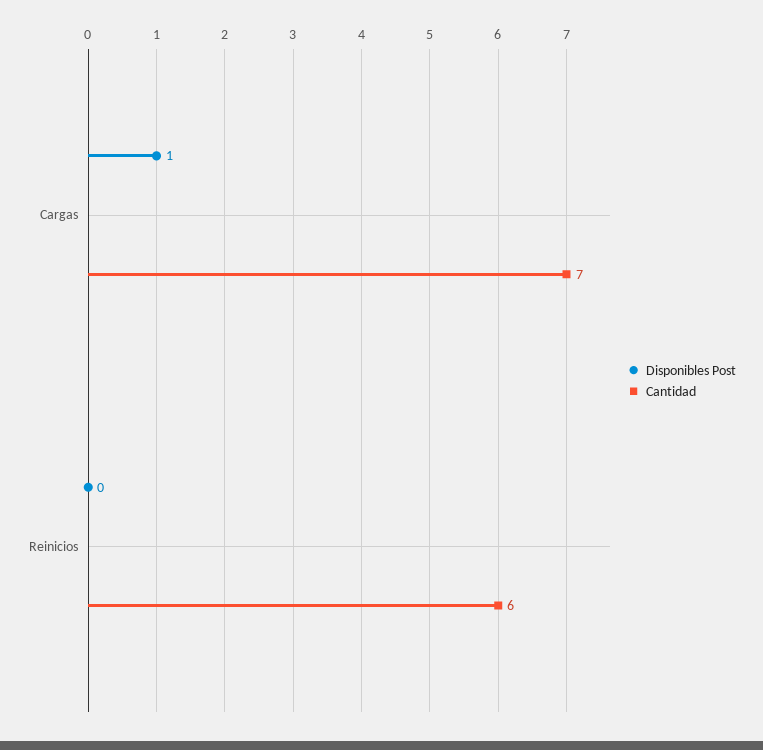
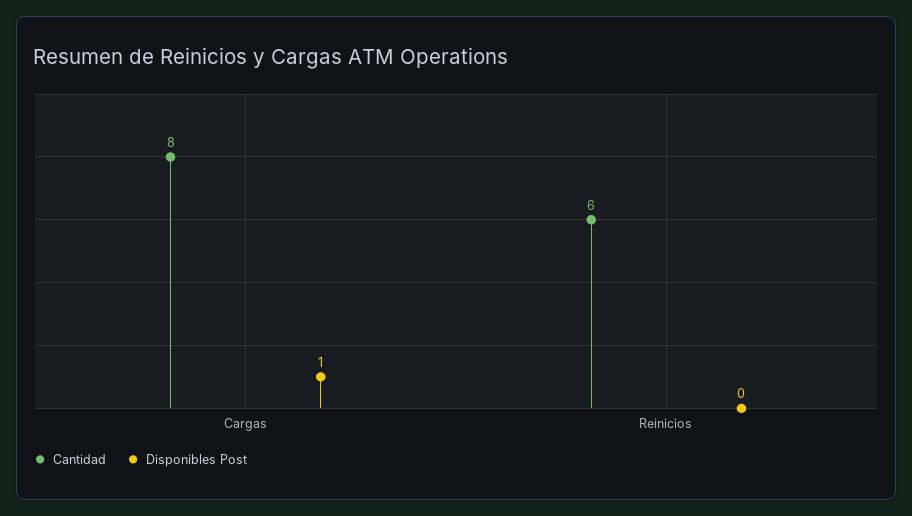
  {
    "Disponibles Post": {
      "Cargas": 1,
      "Reinicios": 0
    },
    "Cantidad": {
-     "Cargas": 7,
+     "Cargas": 8,
      "Reinicios": 6
    }
  }

